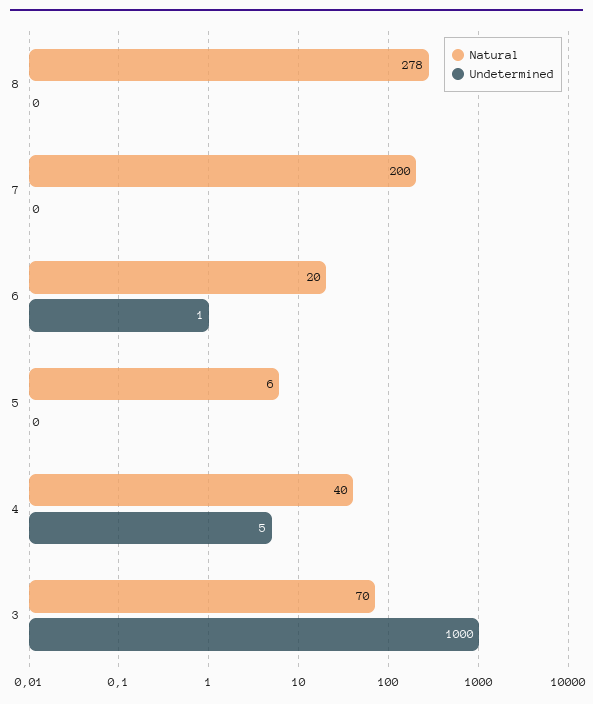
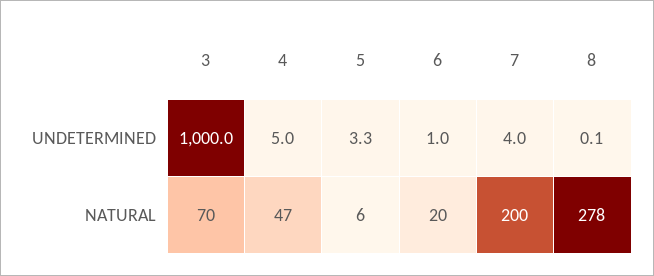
  {
    "Natural": {
      "8": 278,
      "7": 200,
      "6": 20,
      "5": 6,
-     "4": 40,
+     "4": 47,
      "3": 70
    },
    "Undetermined": {
      "8": 0.1,
-     "7": 0,
+     "7": 4,
      "6": 1,
-     "5": 0,
+     "5": 3.3,
      "4": 5,
      "3": 1000
    }
  }

